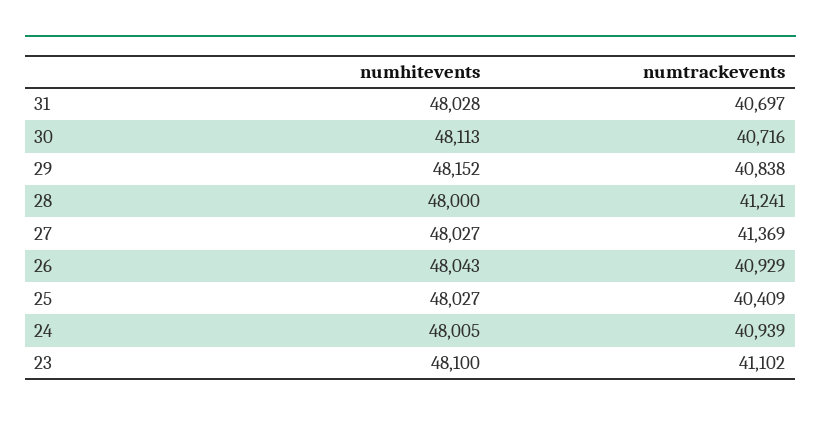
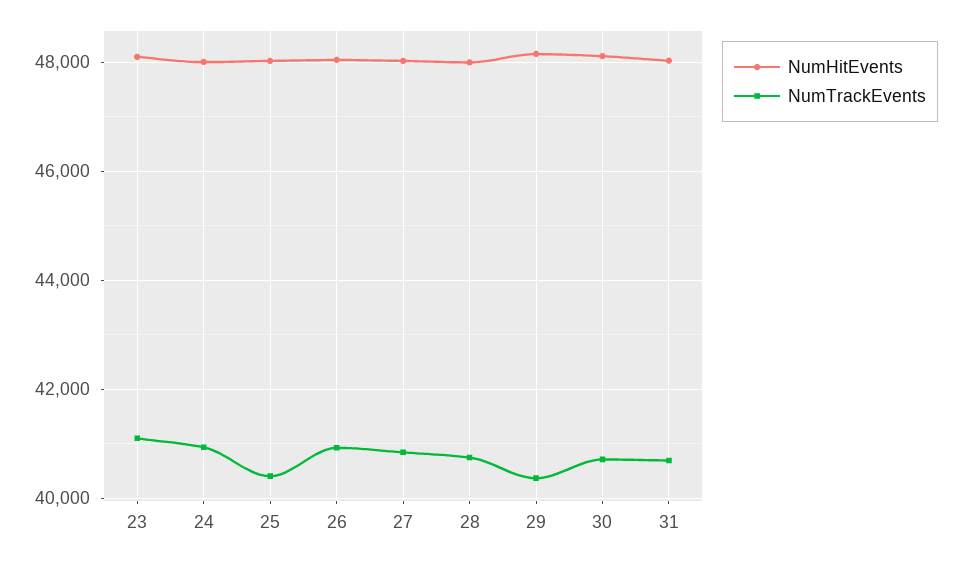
  {
    "numhitevents": {
      "31": 48028,
      "30": 48113,
      "29": 48152,
      "28": 48000,
      "27": 48027,
      "26": 48043,
      "25": 48027,
      "24": 48005,
      "23": 48100
    },
    "numtrackevents": {
      "31": 40697,
      "30": 40716,
-     "29": 40838,
+     "29": 40400,
-     "28": 41241,
+     "28": 40800,
-     "27": 41369,
+     "27": 40800,
      "26": 40929,
      "25": 40409,
      "24": 40939,
      "23": 41102
    }
  }

